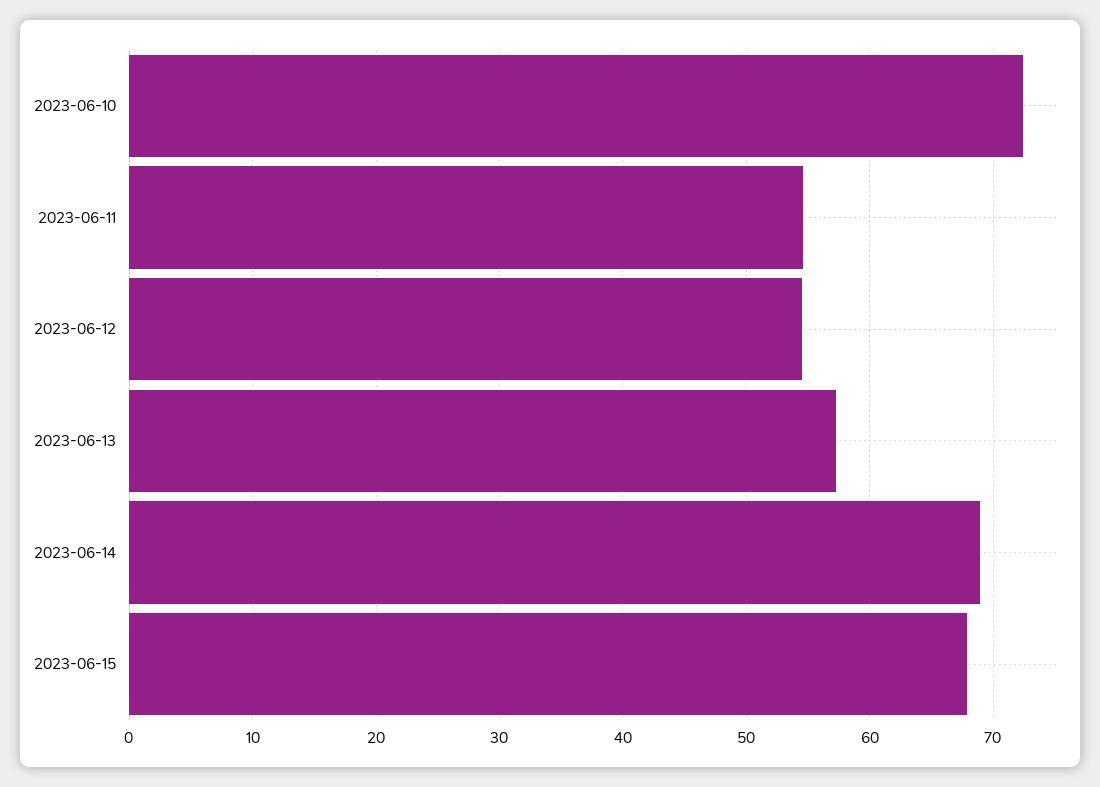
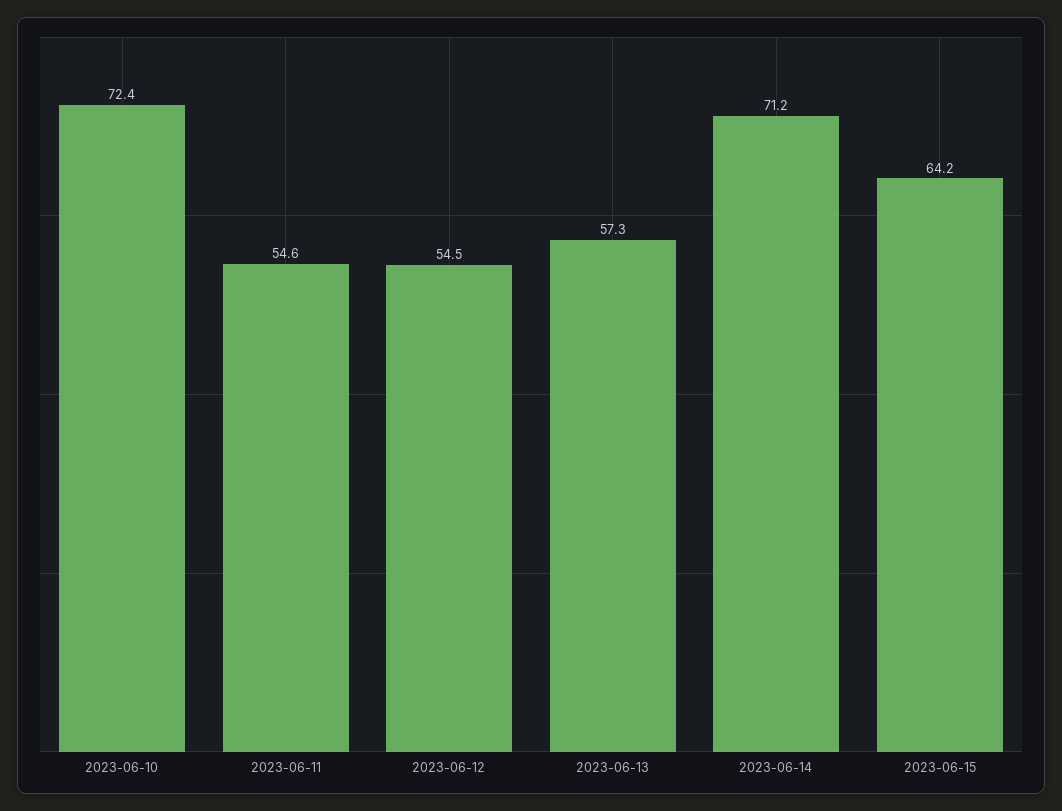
  {
    "2023-06-10": 72.4,
    "2023-06-11": 54.6,
    "2023-06-12": 54.5,
    "2023-06-13": 57.3,
-   "2023-06-14": 69,
+   "2023-06-14": 71.2,
-   "2023-06-15": 68
+   "2023-06-15": 64.2
  }

